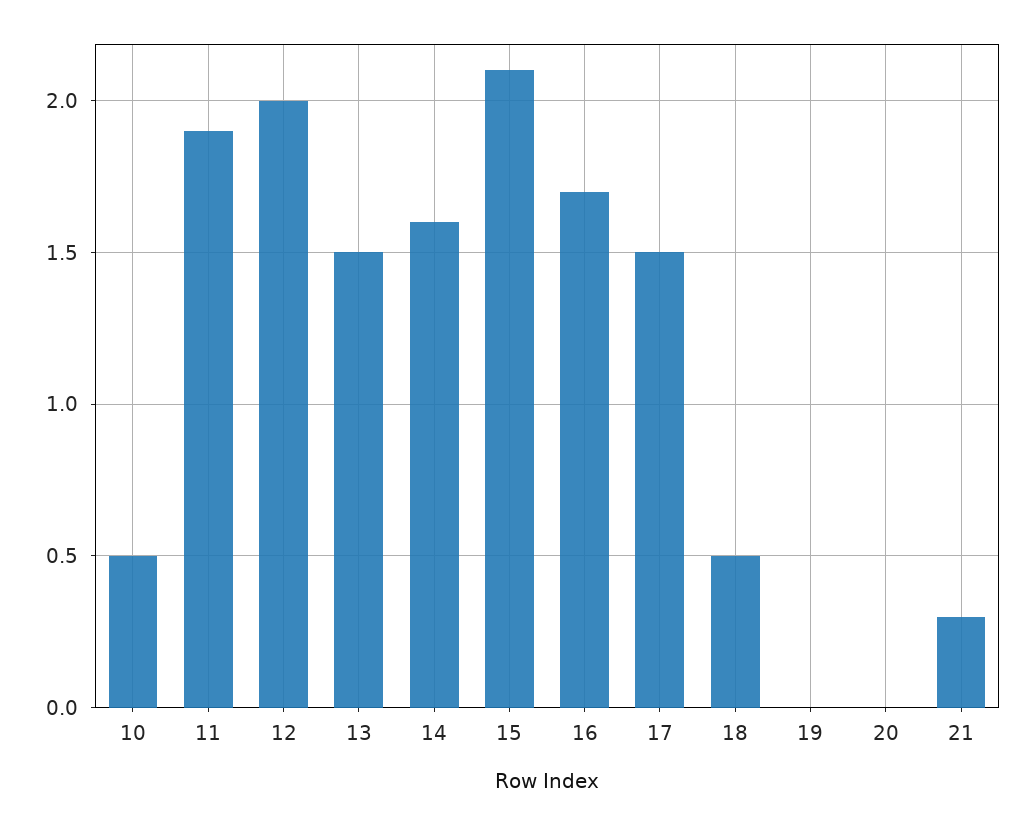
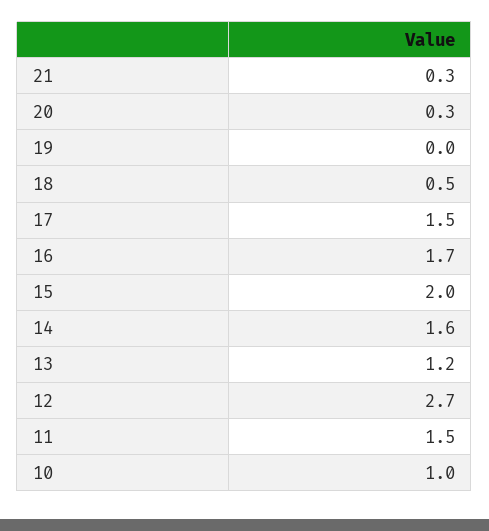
  {
-   "10": 0.5,
+   "10": 1,
-   "11": 1.9,
+   "11": 1.5,
-   "12": 2,
+   "12": 2.7,
-   "13": 1.5,
+   "13": 1.2,
    "14": 1.6,
-   "15": 2.1,
+   "15": 2,
    "16": 1.7,
    "17": 1.5,
    "18": 0.5,
    "19": 0,
-   "20": 0,
+   "20": 0.3,
    "21": 0.3
  }

